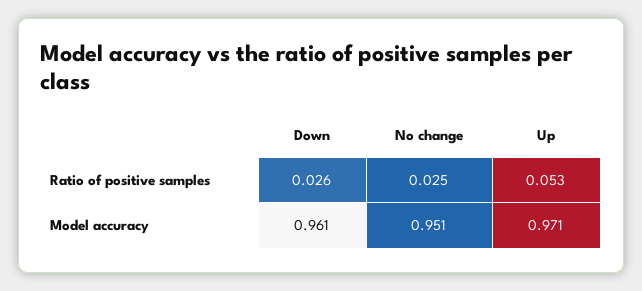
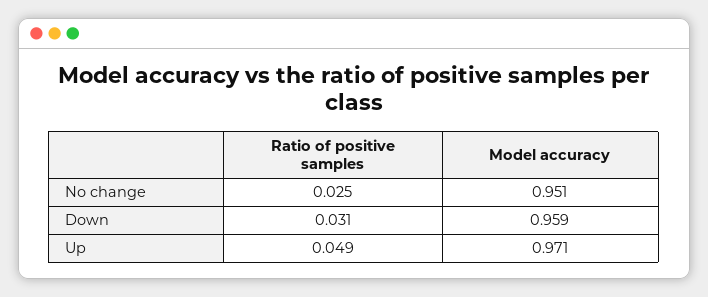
  {
    "Down": {
-     "Ratio of positive samples": 0.026,
+     "Ratio of positive samples": 0.031,
-     "Model accuracy": 0.961
+     "Model accuracy": 0.959
    },
    "No change": {
      "Ratio of positive samples": 0.025,
      "Model accuracy": 0.951
    },
    "Up": {
-     "Ratio of positive samples": 0.053,
+     "Ratio of positive samples": 0.049,
      "Model accuracy": 0.971
    }
  }

